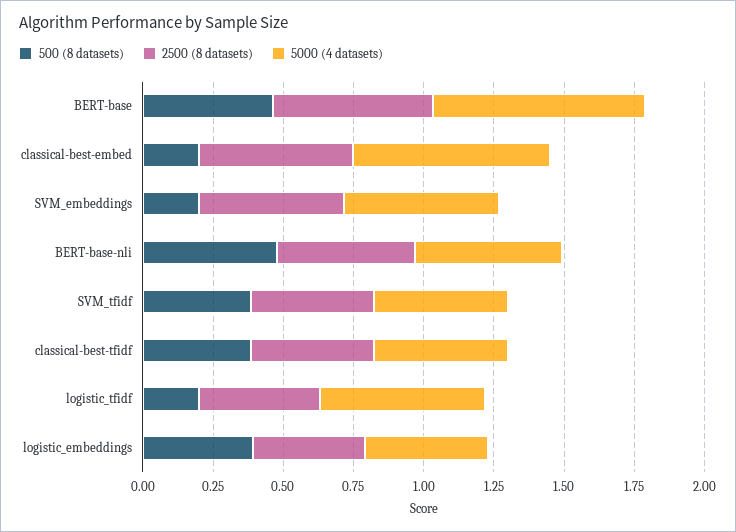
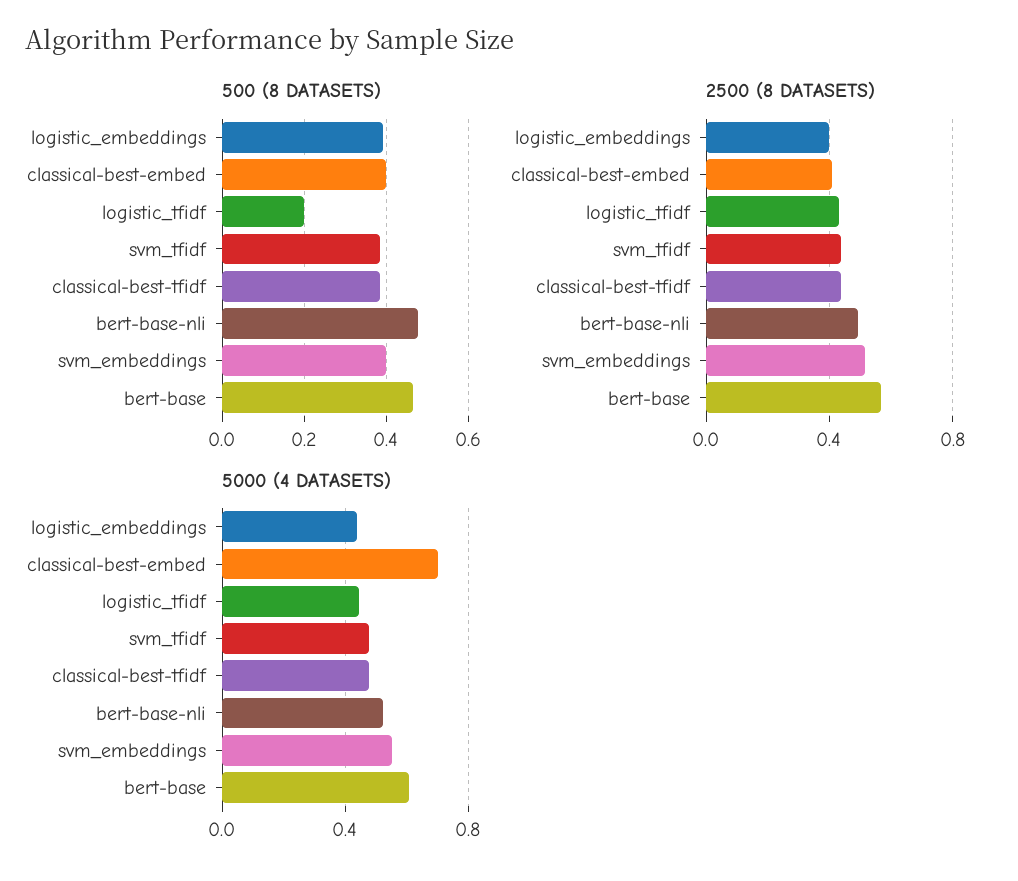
  {
    "500 (8 datasets)": {
      "BERT-base": 0.46,
-     "classical-best-embed": 0.2,
+     "classical-best-embed": 0.4,
-     "SVM_embeddings": 0.2,
+     "SVM_embeddings": 0.4,
      "BERT-base-nli": 0.48,
      "SVM_tfidf": 0.38,
      "classical-best-tfidf": 0.38,
      "logistic_tfidf": 0.2,
      "logistic_embeddings": 0.4
    },
    "2500 (8 datasets)": {
      "BERT-base": 0.55,
-     "classical-best-embed": 0.55,
+     "classical-best-embed": 0.4,
      "SVM_embeddings": 0.5,
      "BERT-base-nli": 0.5,
      "SVM_tfidf": 0.45,
      "classical-best-tfidf": 0.45,
      "logistic_tfidf": 0.45,
      "logistic_embeddings": 0.4
    },
    "5000 (4 datasets)": {
-     "BERT-base": 0.75,
+     "BERT-base": 0.6,
      "classical-best-embed": 0.7,
      "SVM_embeddings": 0.55,
      "BERT-base-nli": 0.5,
      "SVM_tfidf": 0.5,
      "classical-best-tfidf": 0.5,
-     "logistic_tfidf": 0.6,
+     "logistic_tfidf": 0.45,
      "logistic_embeddings": 0.45
    }
  }

